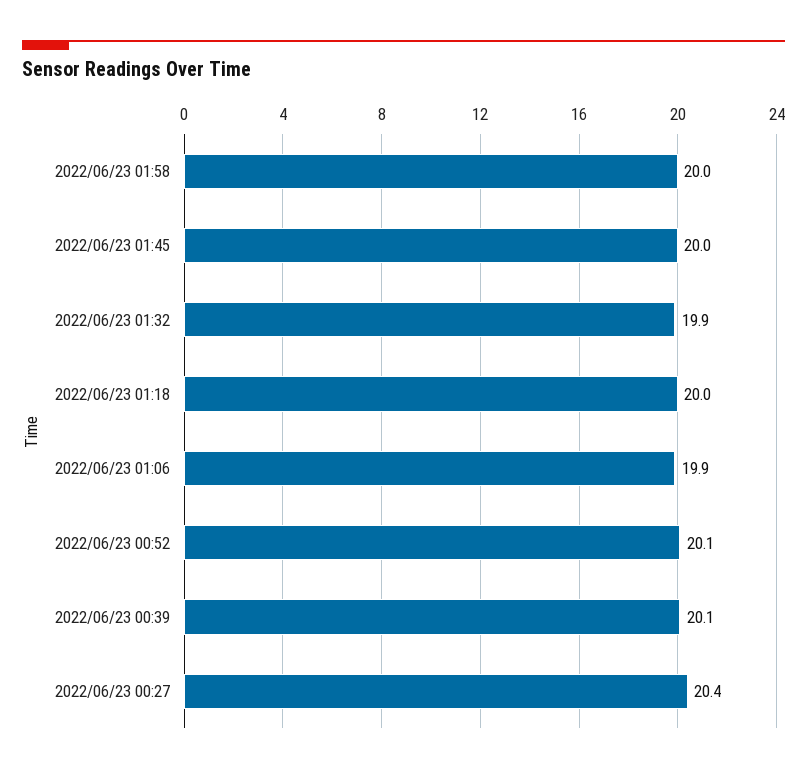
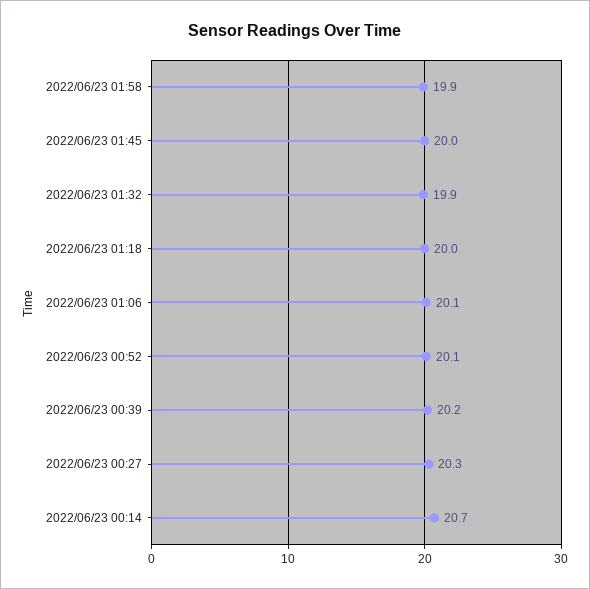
  {
-   "2022/06/23 01:58": 20,
+   "2022/06/23 01:58": 19.9,
    "2022/06/23 01:45": 20,
    "2022/06/23 01:32": 19.9,
    "2022/06/23 01:18": 20,
-   "2022/06/23 01:06": 19.9,
+   "2022/06/23 01:06": 20.1,
    "2022/06/23 00:52": 20.1,
-   "2022/06/23 00:39": 20.1,
+   "2022/06/23 00:39": 20.2,
-   "2022/06/23 00:27": 20.4
+   "2022/06/23 00:27": 20.3,
+   "2022/06/23 00:14": 20.7
  }

